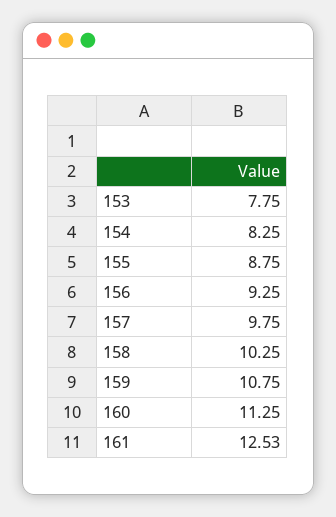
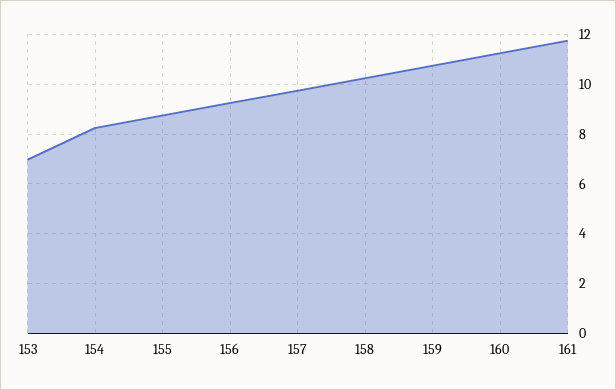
  {
-   "153": 7.75,
+   "153": 7,
    "154": 8.25,
    "155": 8.75,
    "156": 9.25,
    "157": 9.75,
    "158": 10.25,
    "159": 10.75,
    "160": 11.25,
-   "161": 12.53
+   "161": 11.75
  }

